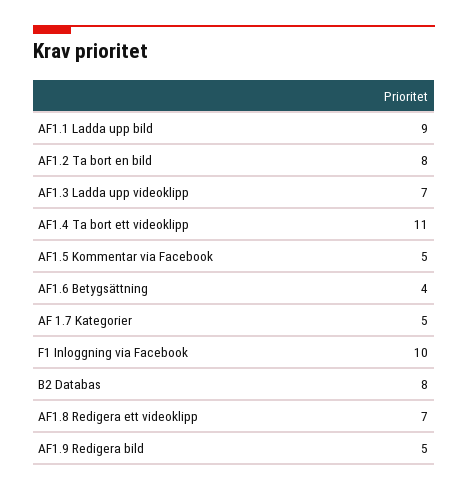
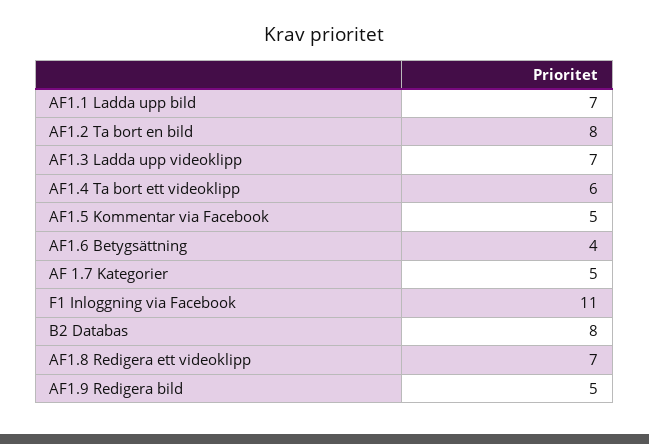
  {
-   "AF1.1 Ladda upp bild": 9,
+   "AF1.1 Ladda upp bild": 7,
    "AF1.2 Ta bort en bild": 8,
    "AF1.3 Ladda upp videoklipp": 7,
-   "AF1.4 Ta bort ett videoklipp": 11,
+   "AF1.4 Ta bort ett videoklipp": 6,
    "AF1.5 Kommentar via Facebook": 5,
    "AF1.6 Betygsättning": 4,
    "AF 1.7 Kategorier": 5,
-   "F1 Inloggning via Facebook": 10,
+   "F1 Inloggning via Facebook": 11,
    "B2 Databas": 8,
    "AF1.8 Redigera ett videoklipp": 7,
    "AF1.9 Redigera bild": 5
  }

